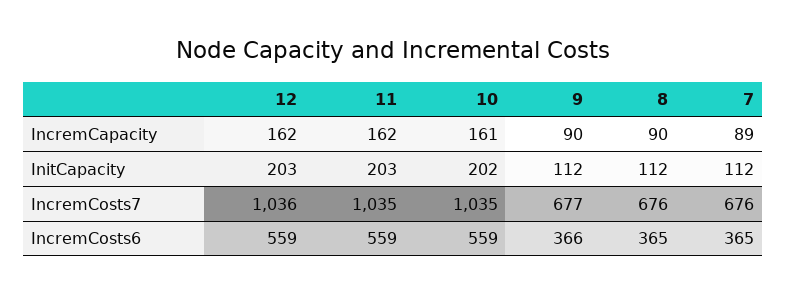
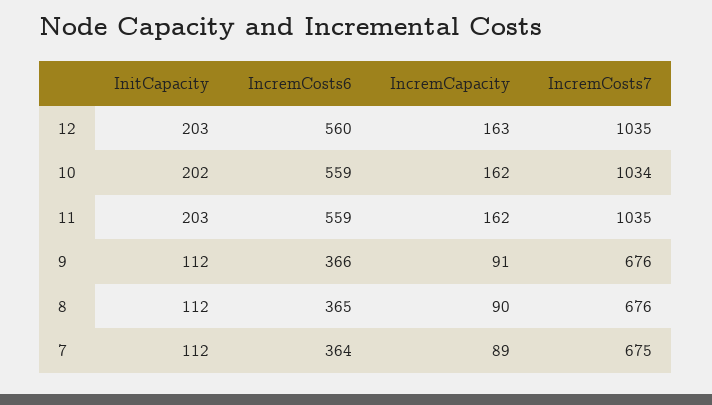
  {
    "12": {
-     "IncremCapacity": 162,
+     "IncremCapacity": 163,
      "InitCapacity": 203,
-     "IncremCosts7": 1036,
+     "IncremCosts7": 1035,
-     "IncremCosts6": 559
+     "IncremCosts6": 560
    },
    "11": {
      "IncremCapacity": 162,
      "InitCapacity": 203,
      "IncremCosts7": 1035,
      "IncremCosts6": 559
    },
    "10": {
-     "IncremCapacity": 161,
+     "IncremCapacity": 162,
      "InitCapacity": 202,
-     "IncremCosts7": 1035,
+     "IncremCosts7": 1034,
      "IncremCosts6": 559
    },
    "9": {
-     "IncremCapacity": 90,
+     "IncremCapacity": 91,
      "InitCapacity": 112,
-     "IncremCosts7": 677,
+     "IncremCosts7": 676,
      "IncremCosts6": 366
    },
    "8": {
      "IncremCapacity": 90,
      "InitCapacity": 112,
      "IncremCosts7": 676,
      "IncremCosts6": 365
    },
    "7": {
      "IncremCapacity": 89,
      "InitCapacity": 112,
-     "IncremCosts7": 676,
+     "IncremCosts7": 675,
-     "IncremCosts6": 365
+     "IncremCosts6": 364
    }
  }

